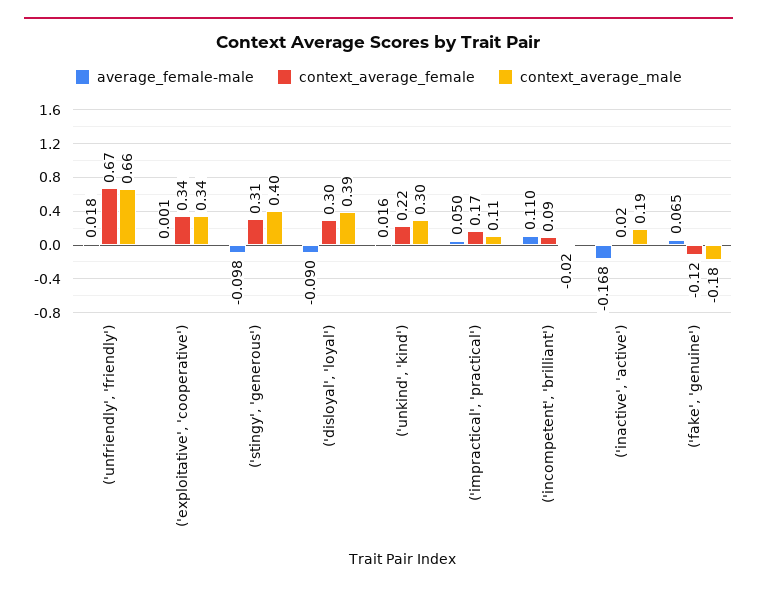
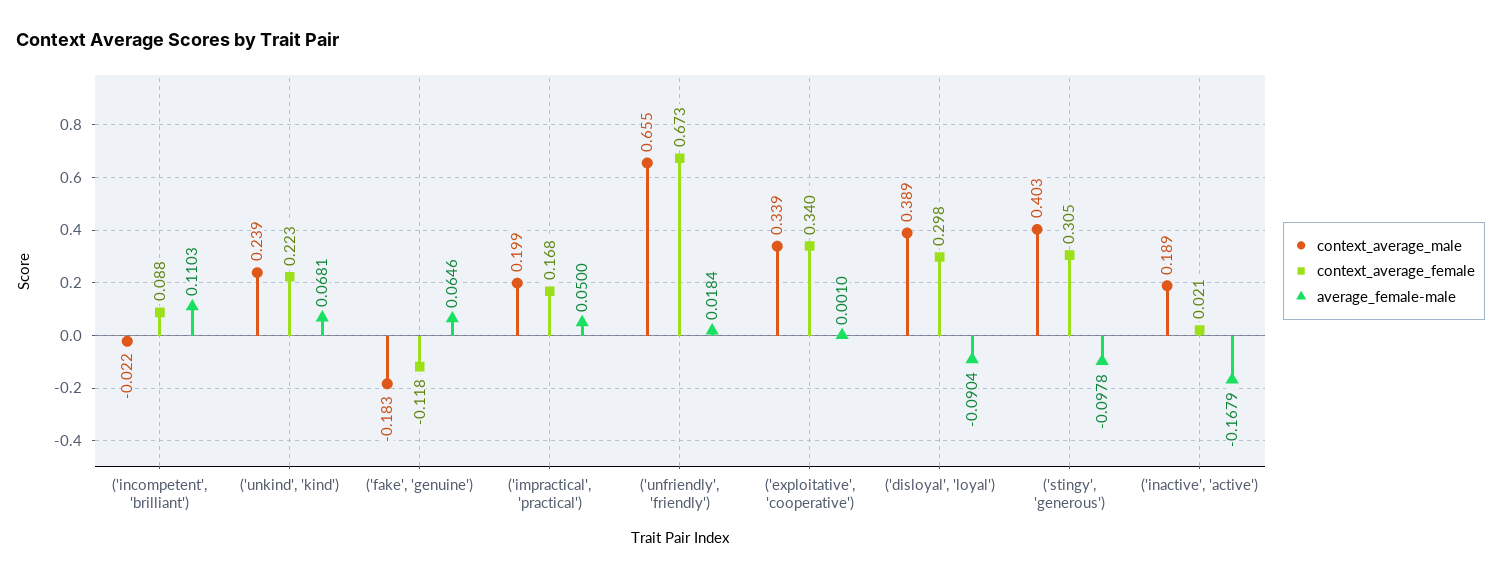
  {
    "average_female-male": {
      "('unfriendly', 'friendly')": 0.0184,
      "('exploitative', 'cooperative')": 0.001,
      "('stingy', 'generous')": -0.0978,
      "('disloyal', 'loyal')": -0.0904,
-     "('unkind', 'kind')": 0.016,
+     "('unkind', 'kind')": 0.0681,
      "('impractical', 'practical')": 0.05,
      "('incompetent', 'brilliant')": 0.1103,
      "('inactive', 'active')": -0.1679,
      "('fake', 'genuine')": 0.0646
    },
    "context_average_female": {
      "('unfriendly', 'friendly')": 0.673,
      "('exploitative', 'cooperative')": 0.34,
      "('stingy', 'generous')": 0.305,
      "('disloyal', 'loyal')": 0.298,
      "('unkind', 'kind')": 0.223,
      "('impractical', 'practical')": 0.168,
      "('incompetent', 'brilliant')": 0.088,
      "('inactive', 'active')": 0.021,
      "('fake', 'genuine')": -0.118
    },
    "context_average_male": {
      "('unfriendly', 'friendly')": 0.655,
      "('exploitative', 'cooperative')": 0.339,
      "('stingy', 'generous')": 0.403,
      "('disloyal', 'loyal')": 0.389,
-     "('unkind', 'kind')": 0.3,
+     "('unkind', 'kind')": 0.239,
-     "('impractical', 'practical')": 0.11,
+     "('impractical', 'practical')": 0.199,
      "('incompetent', 'brilliant')": -0.022,
      "('inactive', 'active')": 0.189,
      "('fake', 'genuine')": -0.183
    }
  }

